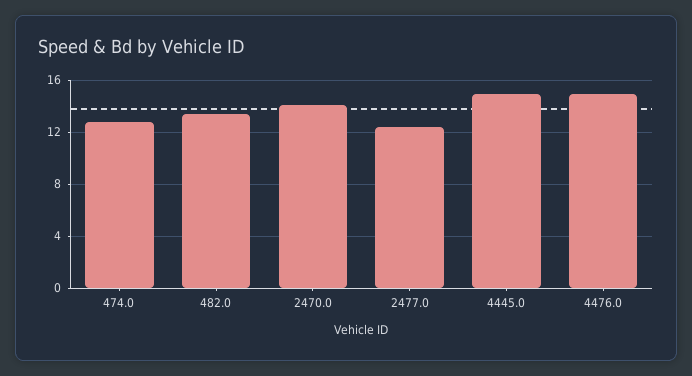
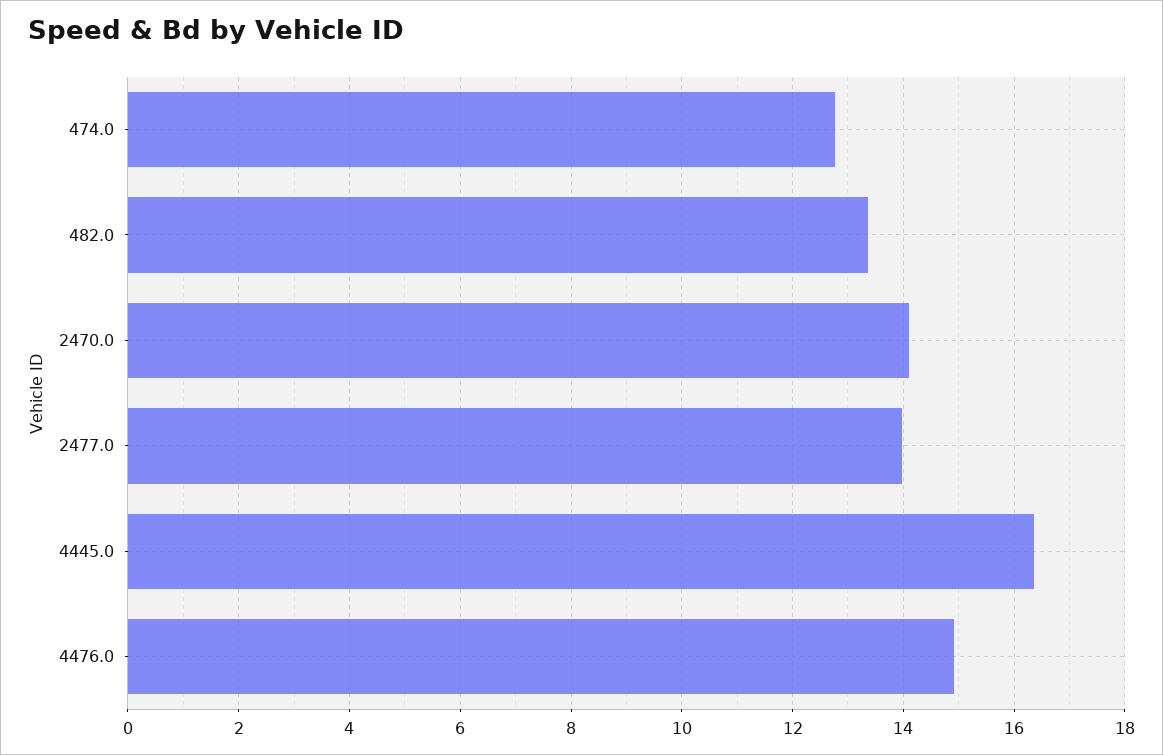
  {
    "474.0": 12.8,
    "482.0": 13.4,
    "2470.0": 14.2,
-   "2477.0": 12.5,
+   "2477.0": 14,
-   "4445.0": 15,
+   "4445.0": 16.4,
    "4476.0": 15
  }

